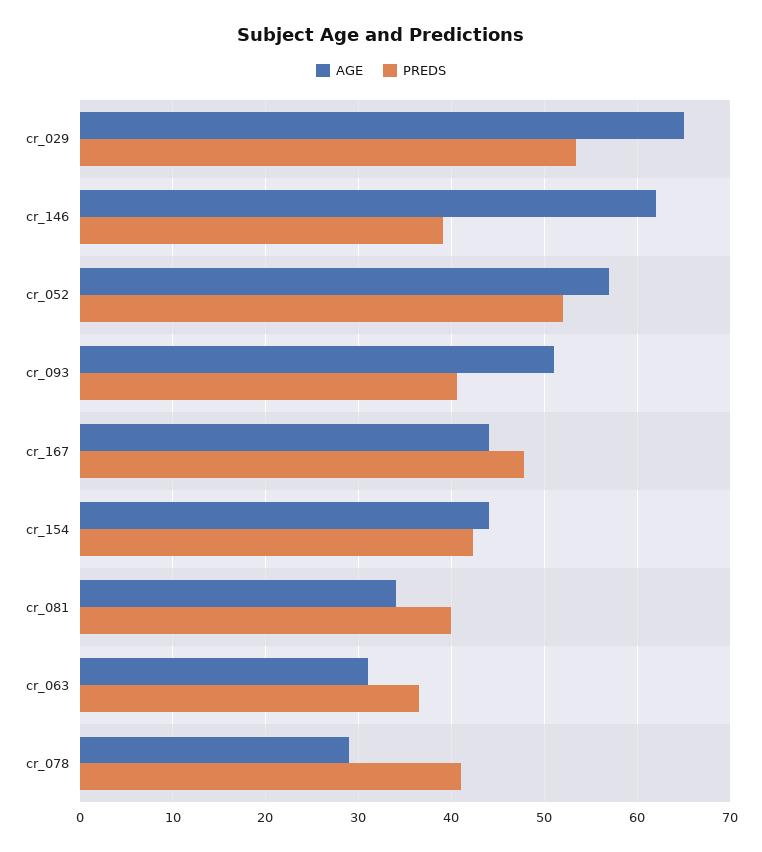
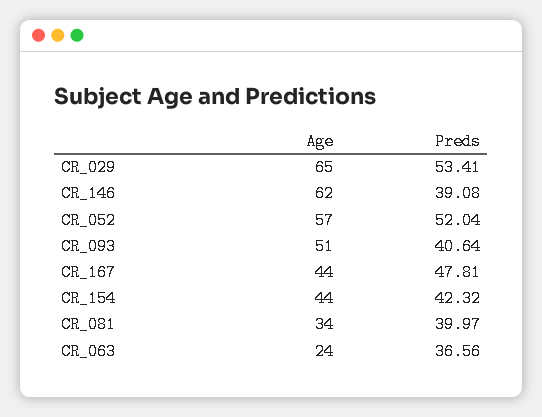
  {
    "AGE": {
      "cr_029": 65,
      "cr_146": 62,
      "cr_052": 57,
      "cr_093": 51,
      "cr_167": 44,
      "cr_154": 44,
      "cr_081": 34,
-     "cr_063": 31,
+     "cr_063": 24
-     "cr_078": 29
    },
    "PREDS": {
      "cr_029": 53.41,
      "cr_146": 39.08,
      "cr_052": 52.04,
      "cr_093": 40.64,
      "cr_167": 47.81,
      "cr_154": 42.32,
      "cr_081": 39.97,
-     "cr_063": 36.56,
+     "cr_063": 36.56
-     "cr_078": 41
    }
  }

